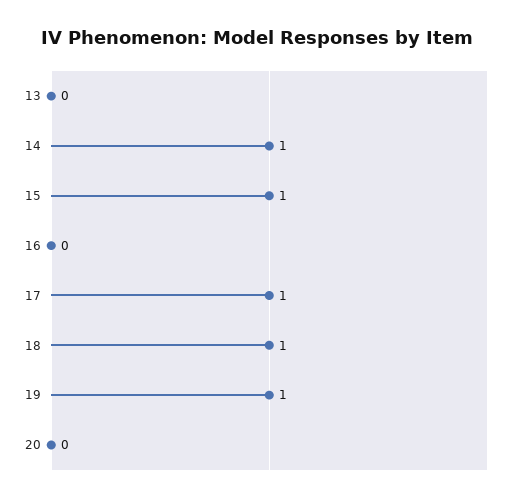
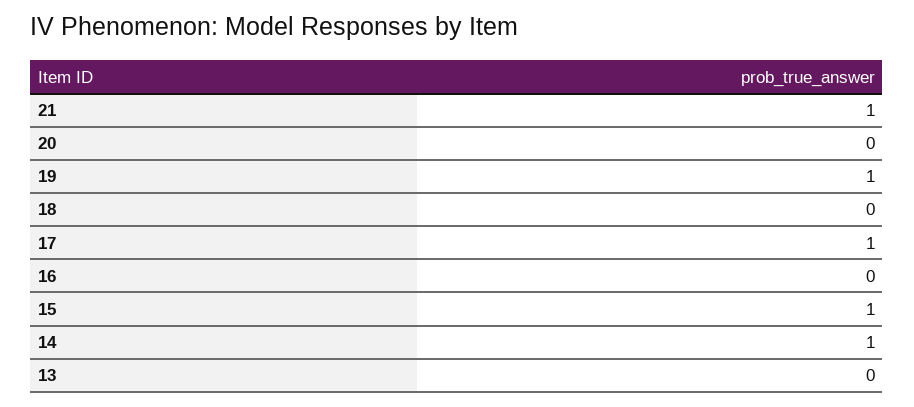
  {
    "13": 0,
    "14": 1,
    "15": 1,
    "16": 0,
    "17": 1,
-   "18": 1,
+   "18": 0,
    "19": 1,
-   "20": 0
+   "20": 0,
+   "21": 1
  }

